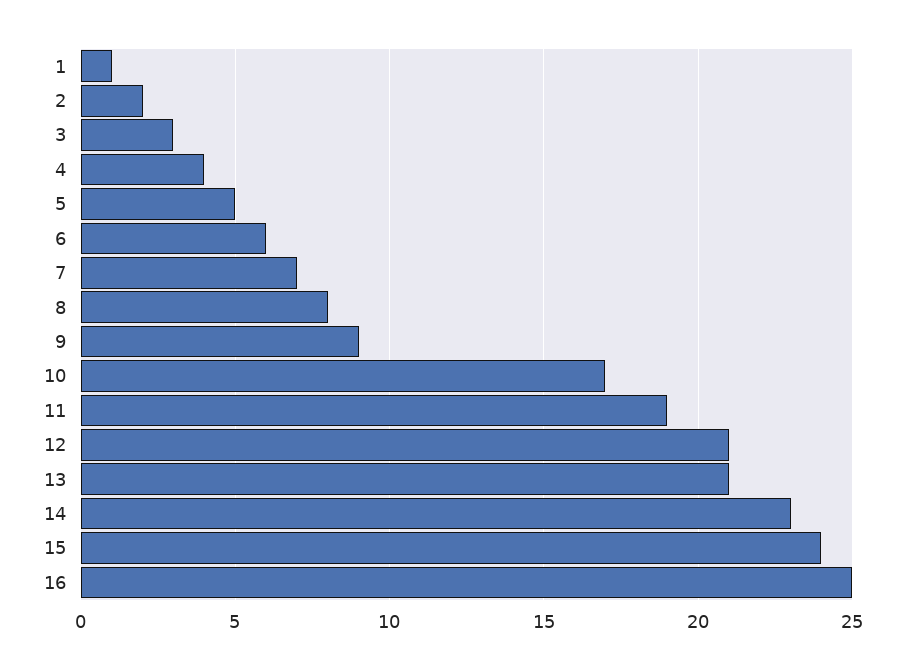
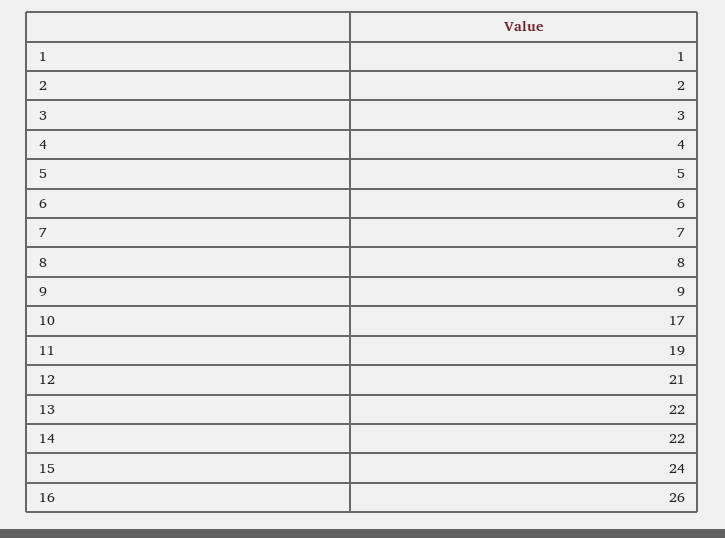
  {
    "1": 1,
    "2": 2,
    "3": 3,
    "4": 4,
    "5": 5,
    "6": 6,
    "7": 7,
    "8": 8,
    "9": 9,
    "10": 17,
    "11": 19,
    "12": 21,
-   "13": 21,
+   "13": 22,
-   "14": 23,
+   "14": 22,
    "15": 24,
-   "16": 25
+   "16": 26
  }

